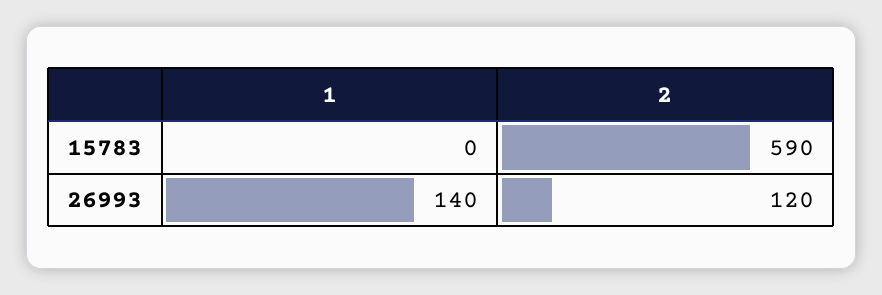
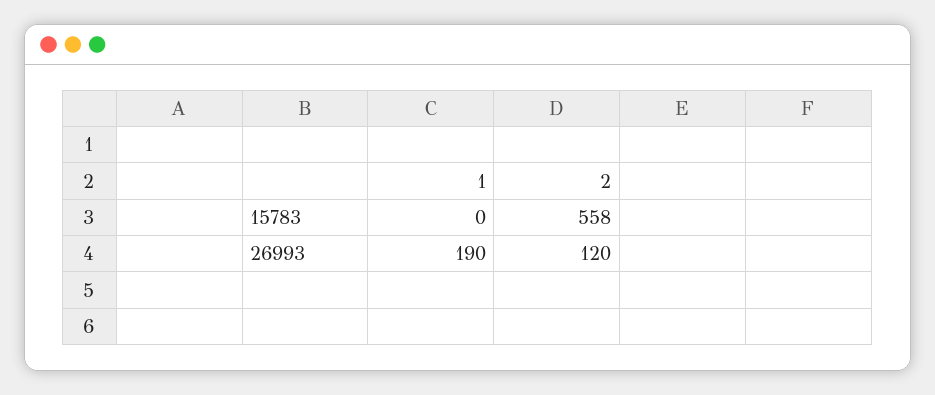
  {
    "1": {
      "15783": 0,
-     "26993": 140
+     "26993": 190
    },
    "2": {
-     "15783": 590,
+     "15783": 558,
      "26993": 120
    }
  }

